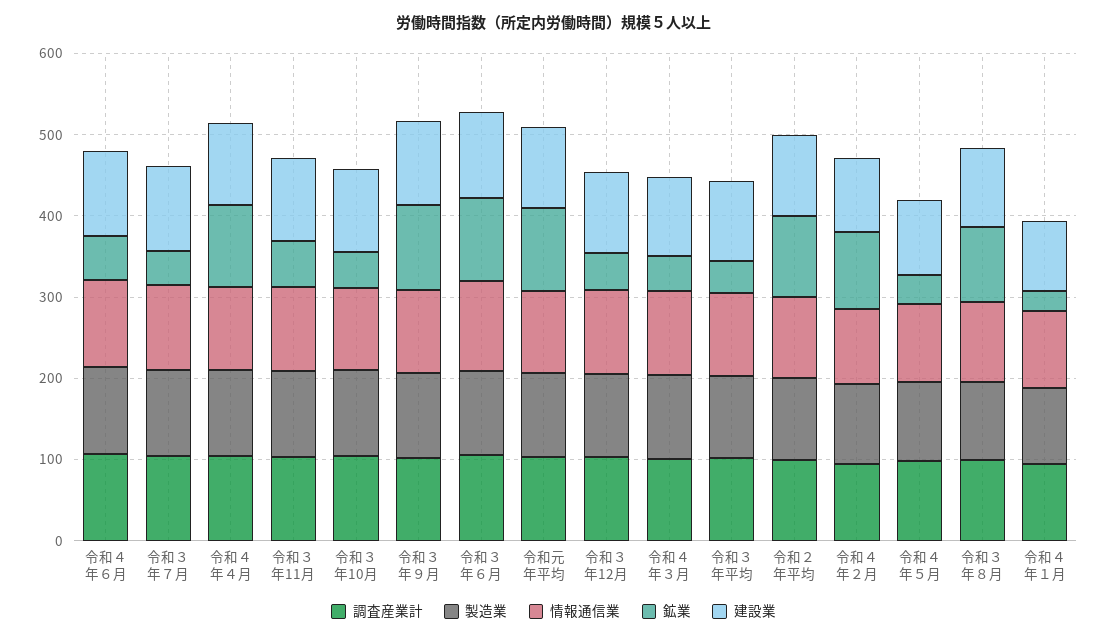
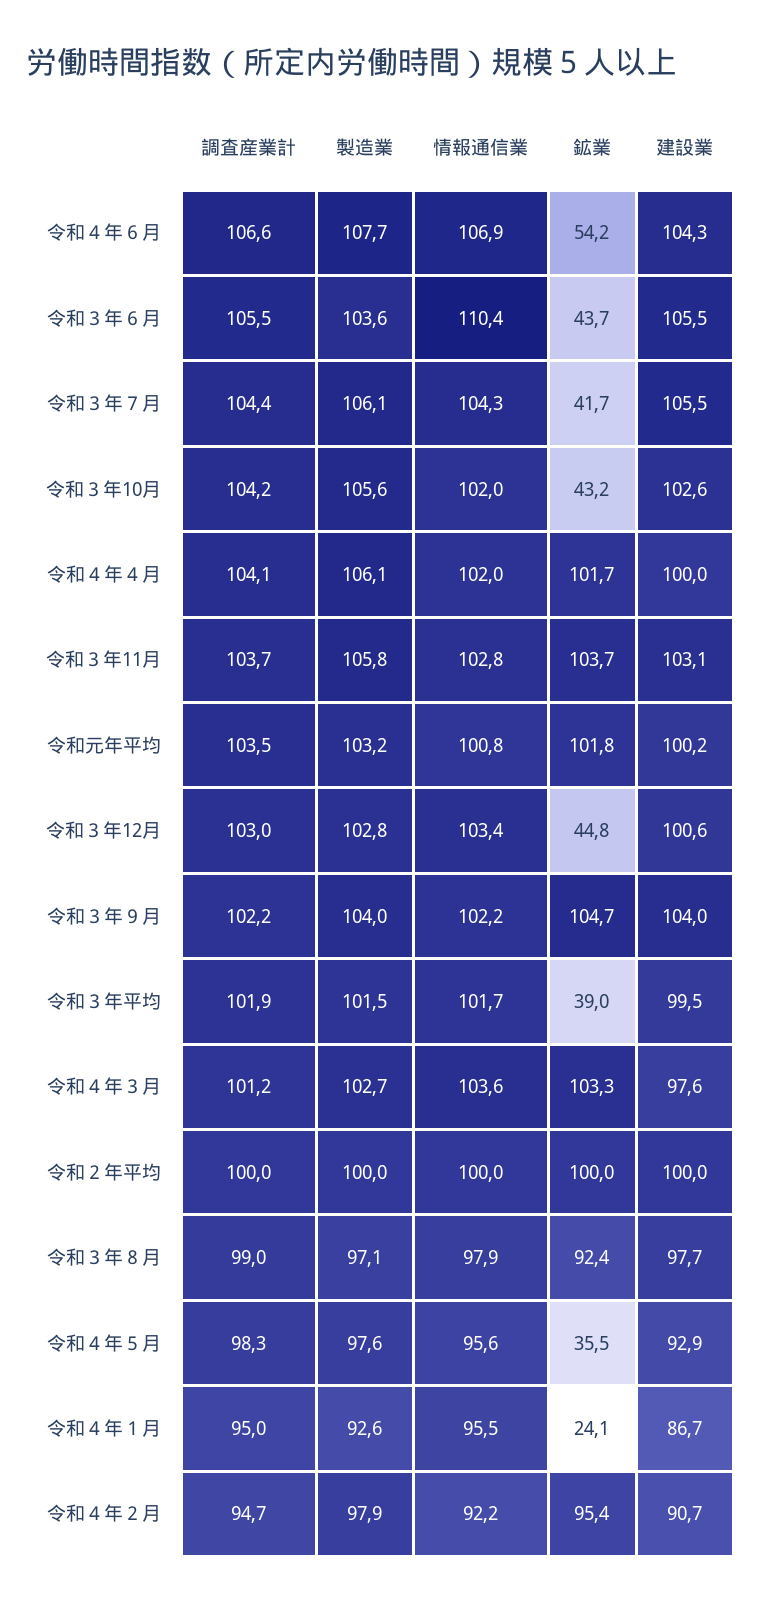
  {
    "調査産業計": {
      "令和４年６月": 106.6,
      "令和３年７月": 104.4,
      "令和４年４月": 104.1,
      "令和３年11月": 103.7,
      "令和３年10月": 104.2,
      "令和３年９月": 102.2,
      "令和３年６月": 105.5,
      "令和元年平均": 103.5,
      "令和３年12月": 103,
      "令和４年３月": 101.2,
      "令和３年平均": 101.9,
      "令和２年平均": 100,
      "令和４年２月": 94.7,
      "令和４年５月": 98.3,
      "令和３年８月": 99,
      "令和４年１月": 95
    },
    "製造業": {
      "令和４年６月": 107.7,
      "令和３年７月": 106.1,
      "令和４年４月": 106.1,
      "令和３年11月": 105.8,
      "令和３年10月": 105.6,
      "令和３年９月": 104,
      "令和３年６月": 103.6,
      "令和元年平均": 103.2,
      "令和３年12月": 102.8,
      "令和４年３月": 102.7,
      "令和３年平均": 101.5,
      "令和２年平均": 100,
      "令和４年２月": 97.9,
      "令和４年５月": 97.6,
      "令和３年８月": 97.1,
      "令和４年１月": 92.6
    },
    "情報通信業": {
      "令和４年６月": 106.9,
      "令和３年７月": 104.3,
      "令和４年４月": 102,
      "令和３年11月": 102.8,
      "令和３年10月": 102,
      "令和３年９月": 102.2,
      "令和３年６月": 110.4,
      "令和元年平均": 100.8,
      "令和３年12月": 103.4,
      "令和４年３月": 103.6,
      "令和３年平均": 101.7,
      "令和２年平均": 100,
      "令和４年２月": 92.2,
      "令和４年５月": 95.6,
      "令和３年８月": 97.9,
      "令和４年１月": 95.5
    },
    "鉱業": {
      "令和４年６月": 54.2,
      "令和３年７月": 41.7,
      "令和４年４月": 101.7,
-     "令和３年11月": 60,
+     "令和３年11月": 103.7,
      "令和３年10月": 43.2,
      "令和３年９月": 104.7,
-     "令和３年６月": 100,
+     "令和３年６月": 43.7,
      "令和元年平均": 101.8,
      "令和３年12月": 44.8,
-     "令和４年３月": 40,
+     "令和４年３月": 103.3,
      "令和３年平均": 39,
      "令和２年平均": 100,
      "令和４年２月": 95.4,
      "令和４年５月": 35.5,
      "令和３年８月": 92.4,
      "令和４年１月": 24.1
    },
    "建設業": {
      "令和４年６月": 104.3,
      "令和３年７月": 105.5,
      "令和４年４月": 100,
      "令和３年11月": 103.1,
      "令和３年10月": 102.6,
      "令和３年９月": 104,
      "令和３年６月": 105.5,
      "令和元年平均": 100.2,
      "令和３年12月": 100.6,
      "令和４年３月": 97.6,
      "令和３年平均": 99.5,
      "令和２年平均": 100,
      "令和４年２月": 90.7,
      "令和４年５月": 92.9,
      "令和３年８月": 97.7,
      "令和４年１月": 86.7
    }
  }

